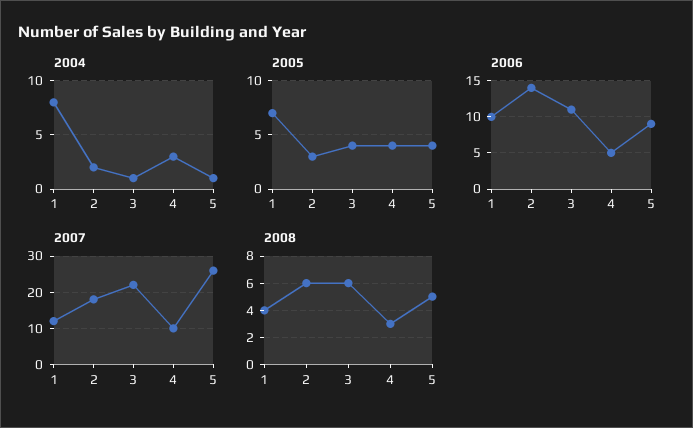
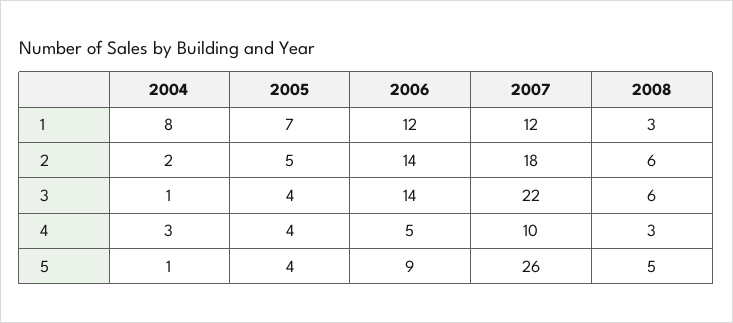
  {
    "2004": {
      "1": 8,
      "2": 2,
      "3": 1,
      "4": 3,
      "5": 1
    },
    "2005": {
      "1": 7,
-     "2": 3,
+     "2": 5,
      "3": 4,
      "4": 4,
      "5": 4
    },
    "2006": {
-     "1": 10,
+     "1": 12,
      "2": 14,
-     "3": 11,
+     "3": 14,
      "4": 5,
      "5": 9
    },
    "2007": {
      "1": 12,
      "2": 18,
      "3": 22,
      "4": 10,
      "5": 26
    },
    "2008": {
-     "1": 4,
+     "1": 3,
      "2": 6,
      "3": 6,
      "4": 3,
      "5": 5
    }
  }

